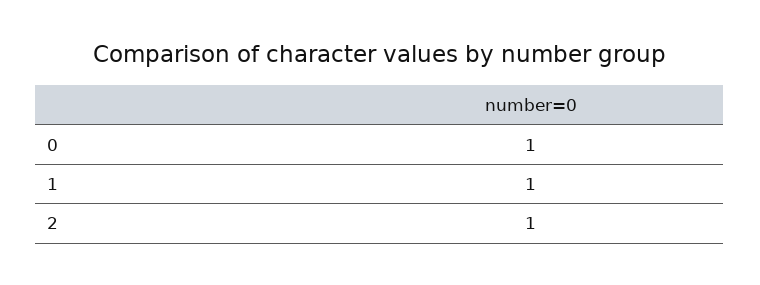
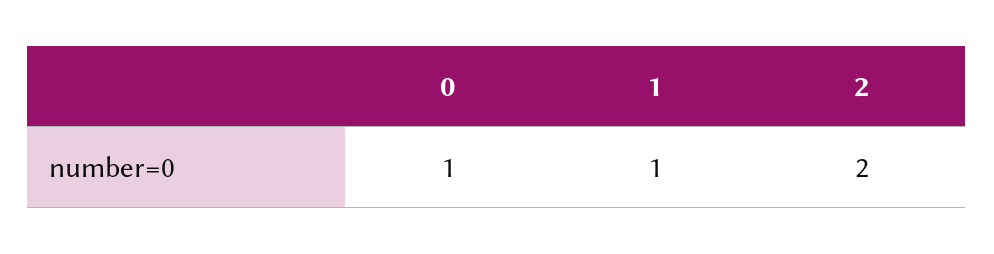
  {
    "0": 1,
    "1": 1,
-   "2": 1
+   "2": 2
  }

